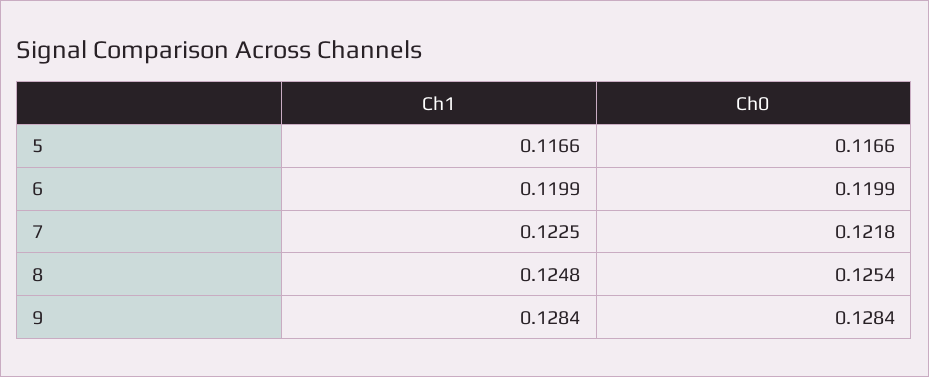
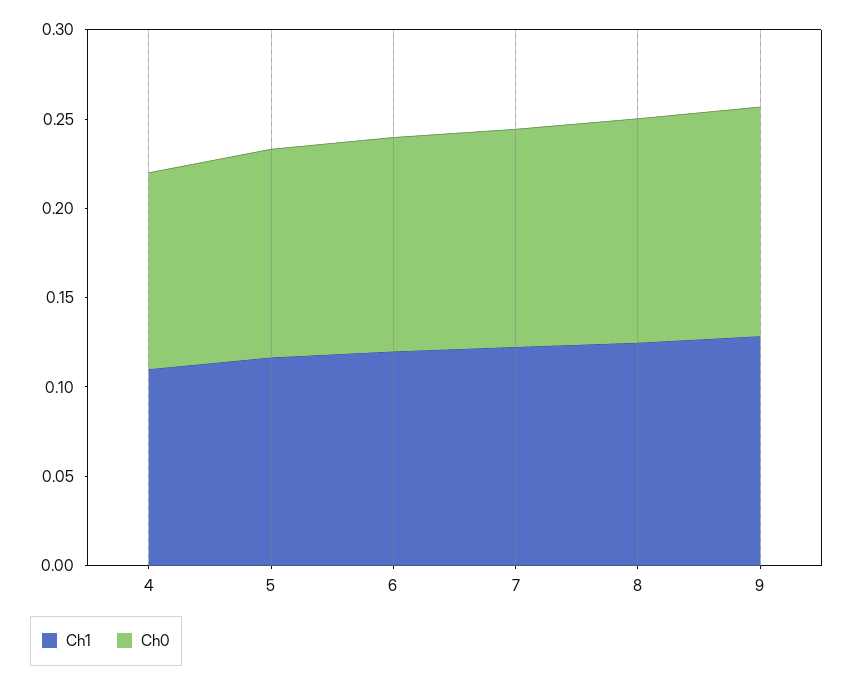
  {
    "Ch1": {
      "5": 0.1166,
      "6": 0.1199,
      "7": 0.1225,
      "8": 0.1248,
-     "9": 0.1284
+     "9": 0.1284,
+     "4": 0.11
    },
    "Ch0": {
      "5": 0.1166,
      "6": 0.1199,
      "7": 0.1218,
      "8": 0.1254,
-     "9": 0.1284
+     "9": 0.1284,
+     "4": 0.11
    }
  }

